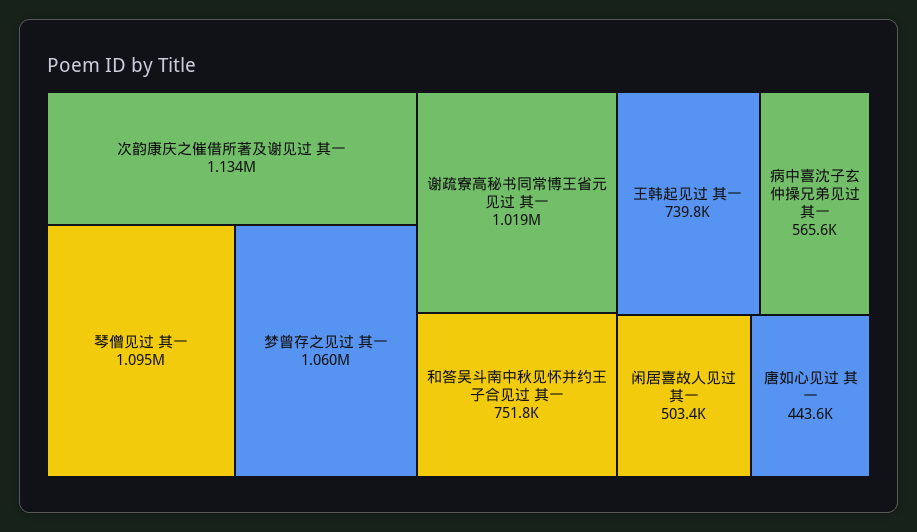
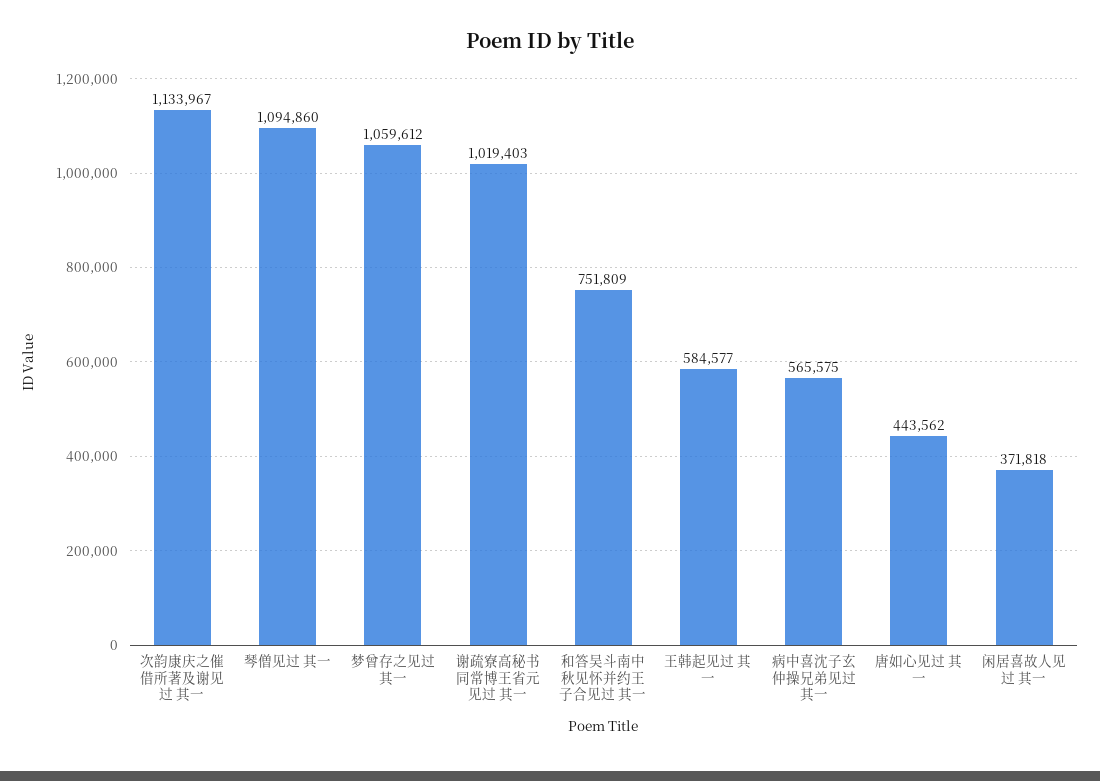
  {
    "次韵康庆之催借所著及谢见过 其一": 1133967,
    "琴僧见过 其一": 1094860,
    "梦曾存之见过 其一": 1059612,
    "谢疏寮高秘书同常博王省元见过 其一": 1019403,
    "和答吴斗南中秋见怀并约王子合见过 其一": 751809,
-   "王韩起见过 其一": 739800,
+   "王韩起见过 其一": 584577,
    "病中喜沈子玄仲操兄弟见过 其一": 565575,
-   "闲居喜故人见过 其一": 503400,
+   "闲居喜故人见过 其一": 371818,
    "唐如心见过 其一": 443562
  }

